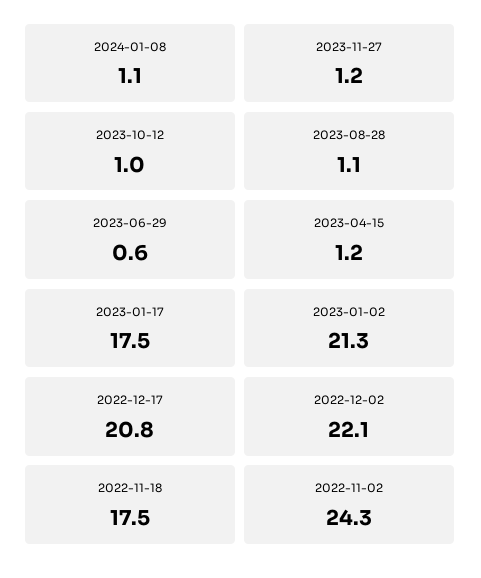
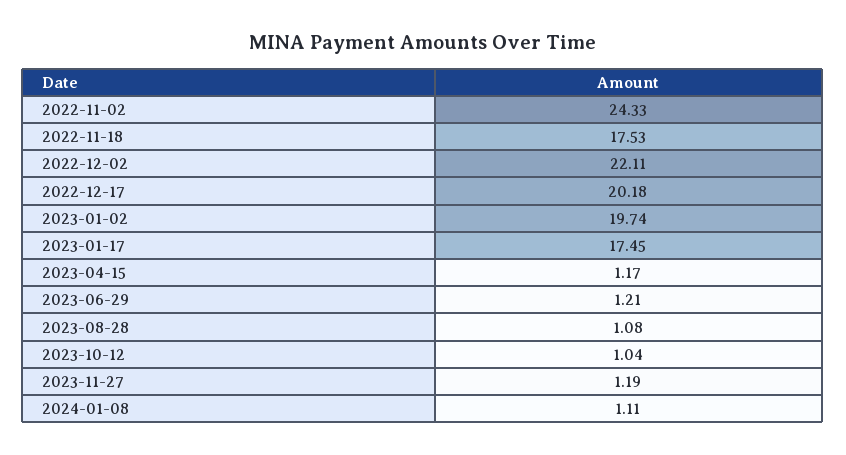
  {
    "2024-01-08": 1.11,
    "2023-11-27": 1.19,
    "2023-10-12": 1.04,
    "2023-08-28": 1.08,
-   "2023-06-29": 0.6,
+   "2023-06-29": 1.21,
    "2023-04-15": 1.17,
    "2023-01-17": 17.45,
-   "2023-01-02": 21.3,
+   "2023-01-02": 19.74,
-   "2022-12-17": 20.8,
+   "2022-12-17": 20.18,
    "2022-12-02": 22.11,
    "2022-11-18": 17.53,
    "2022-11-02": 24.33
  }

